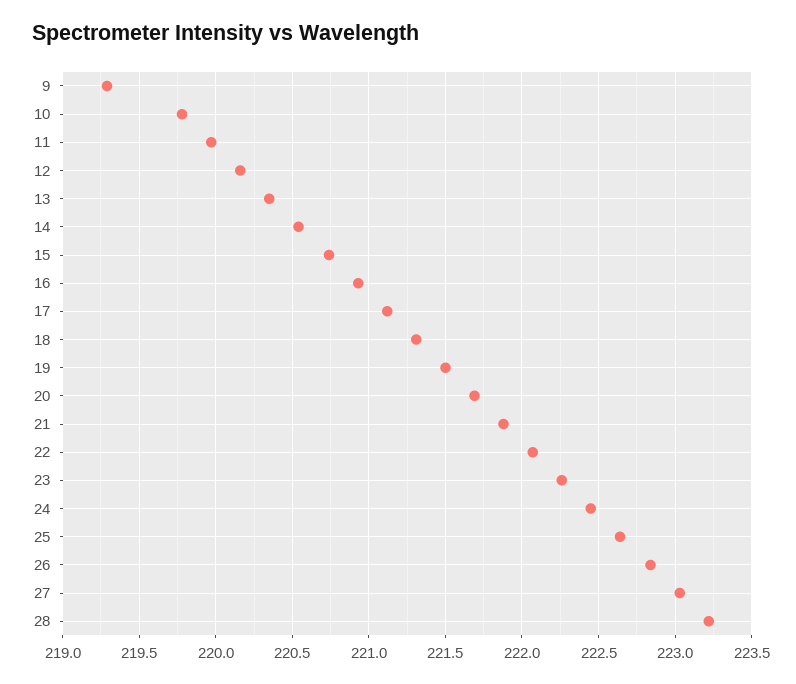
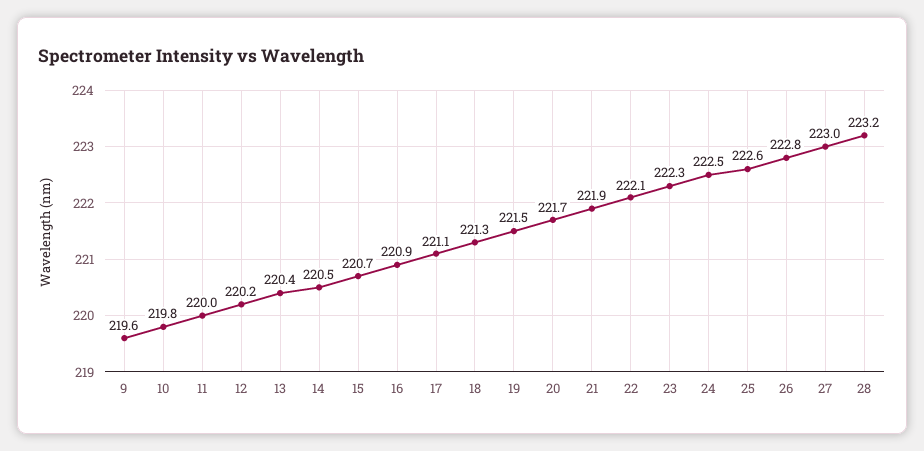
  {
-   "9": 219.3,
+   "9": 219.6,
    "10": 219.8,
    "11": 220,
    "12": 220.2,
    "13": 220.4,
    "14": 220.5,
    "15": 220.7,
    "16": 220.9,
    "17": 221.1,
    "18": 221.3,
    "19": 221.5,
    "20": 221.7,
    "21": 221.9,
    "22": 222.1,
    "23": 222.3,
    "24": 222.5,
    "25": 222.6,
    "26": 222.8,
    "27": 223,
    "28": 223.2
  }

